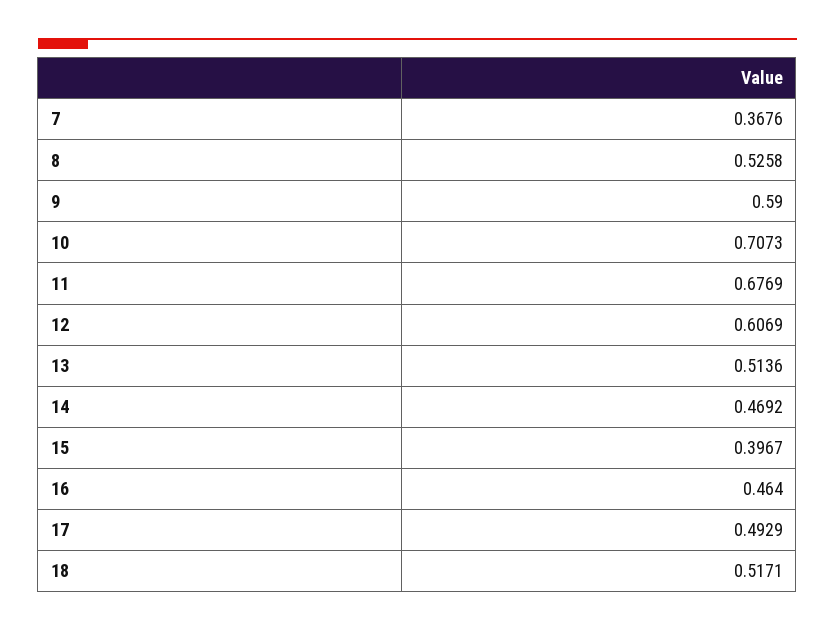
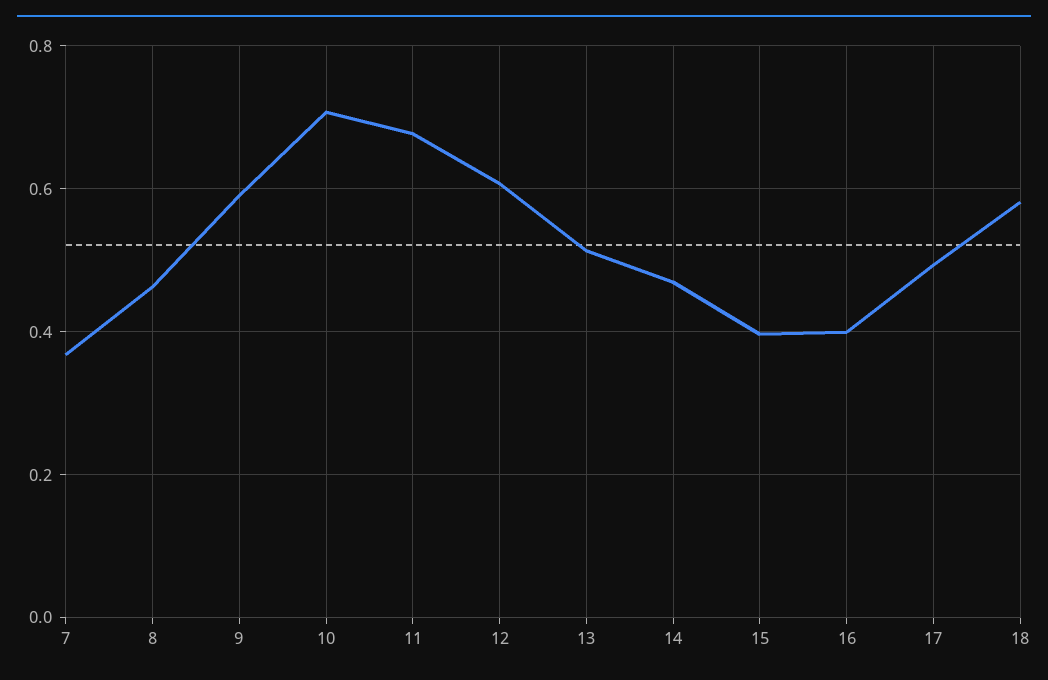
  {
    "7": 0.3676,
-   "8": 0.5258,
+   "8": 0.46,
    "9": 0.59,
    "10": 0.7073,
    "11": 0.6769,
    "12": 0.6069,
    "13": 0.5136,
    "14": 0.4692,
    "15": 0.3967,
-   "16": 0.464,
+   "16": 0.4,
    "17": 0.4929,
-   "18": 0.5171
+   "18": 0.58
  }

